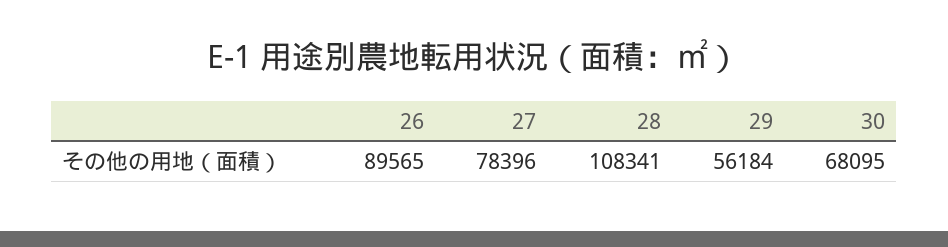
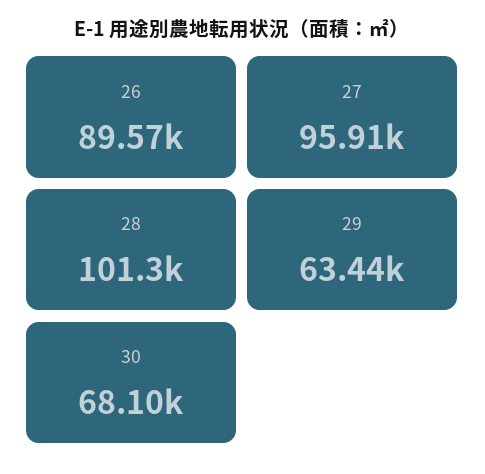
  {
    "26": 89565,
-   "27": 78396,
+   "27": 95910,
-   "28": 108341,
+   "28": 101300,
-   "29": 56184,
+   "29": 63440,
    "30": 68095
  }

